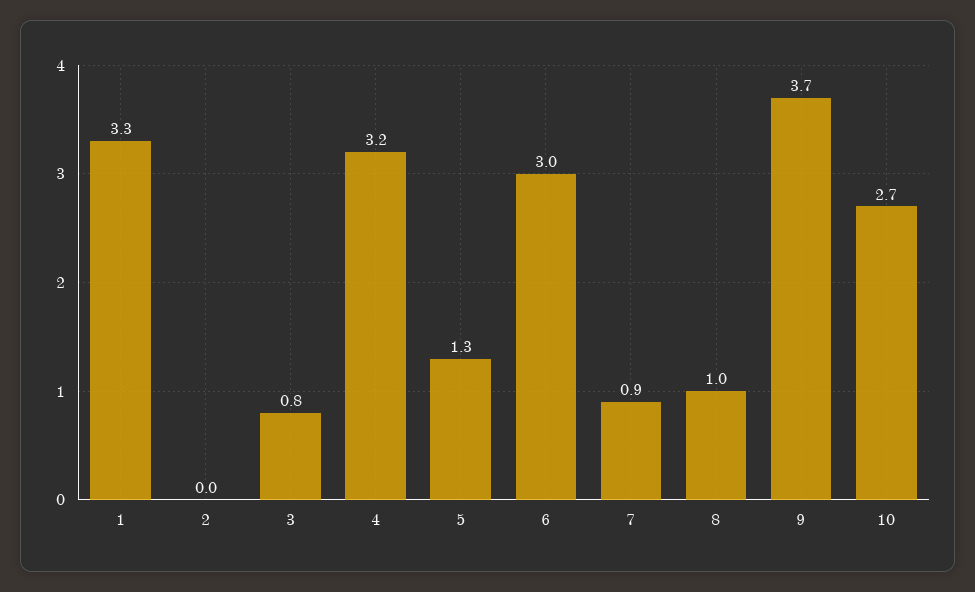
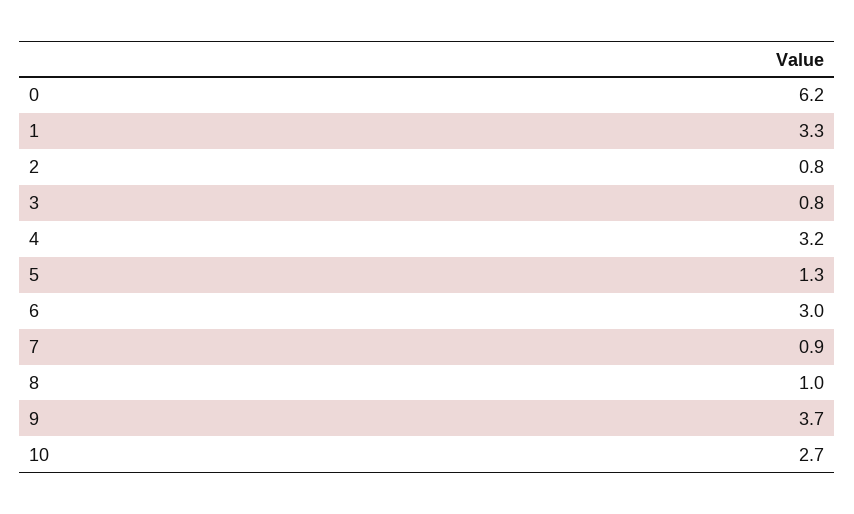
  {
    "1": 3.3,
-   "2": 0,
+   "2": 0.8,
    "3": 0.8,
    "4": 3.2,
    "5": 1.3,
    "6": 3,
    "7": 0.9,
    "8": 1,
    "9": 3.7,
-   "10": 2.7
+   "10": 2.7,
+   "0": 6.2
  }

